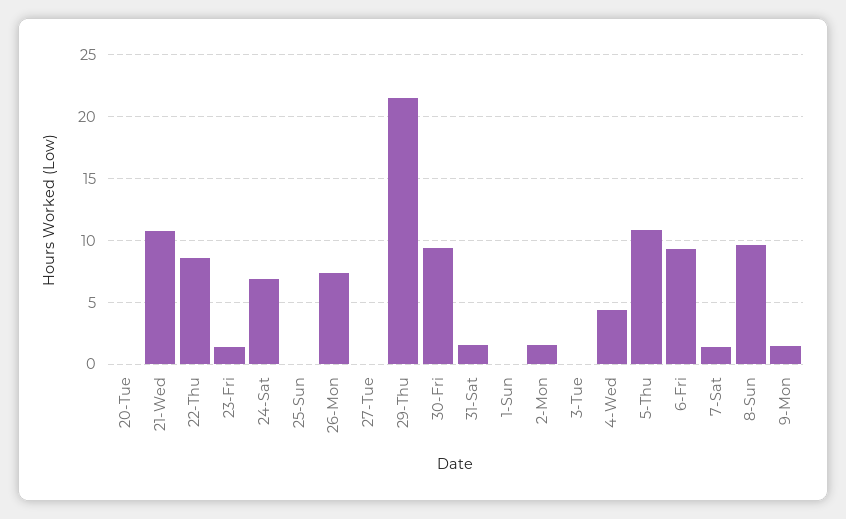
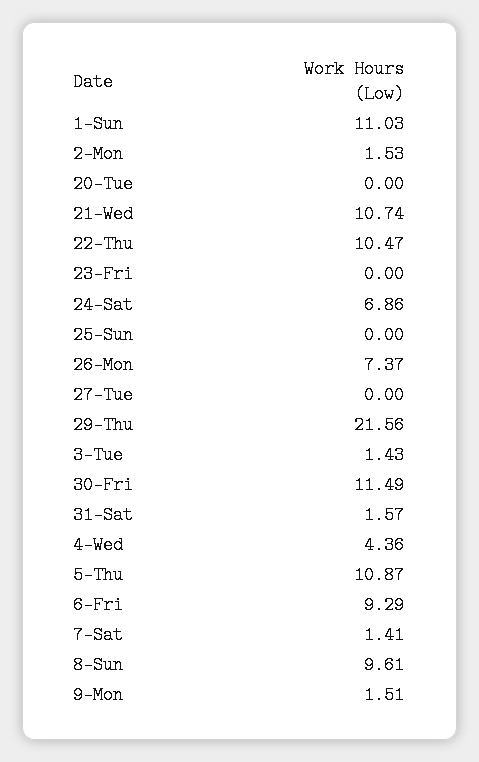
  {
    "20-Tue": 0,
    "21-Wed": 10.74,
-   "22-Thu": 8.5,
+   "22-Thu": 10.47,
-   "23-Fri": 1.5,
+   "23-Fri": 0,
    "24-Sat": 6.86,
    "25-Sun": 0,
    "26-Mon": 7.37,
    "27-Tue": 0,
    "29-Thu": 21.56,
-   "30-Fri": 9.5,
+   "30-Fri": 11.49,
    "31-Sat": 1.57,
-   "1-Sun": 0,
+   "1-Sun": 11.03,
    "2-Mon": 1.53,
-   "3-Tue": 0,
+   "3-Tue": 1.43,
    "4-Wed": 4.36,
    "5-Thu": 10.87,
    "6-Fri": 9.29,
    "7-Sat": 1.41,
    "8-Sun": 9.61,
    "9-Mon": 1.51
  }

